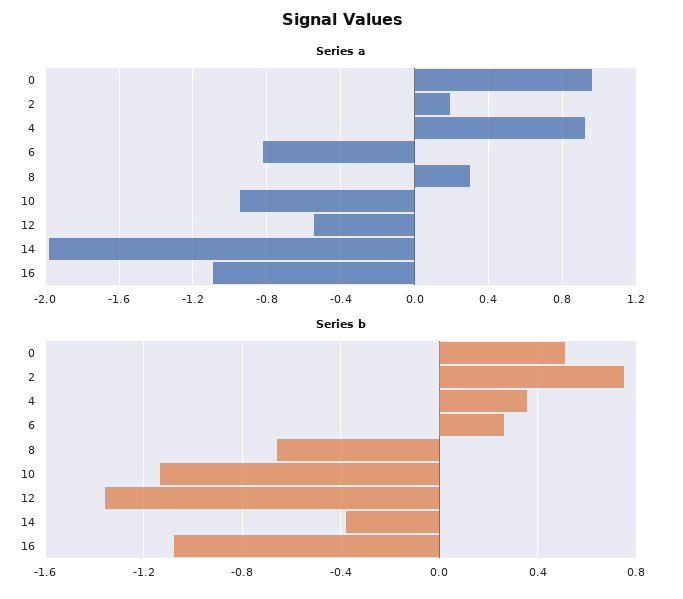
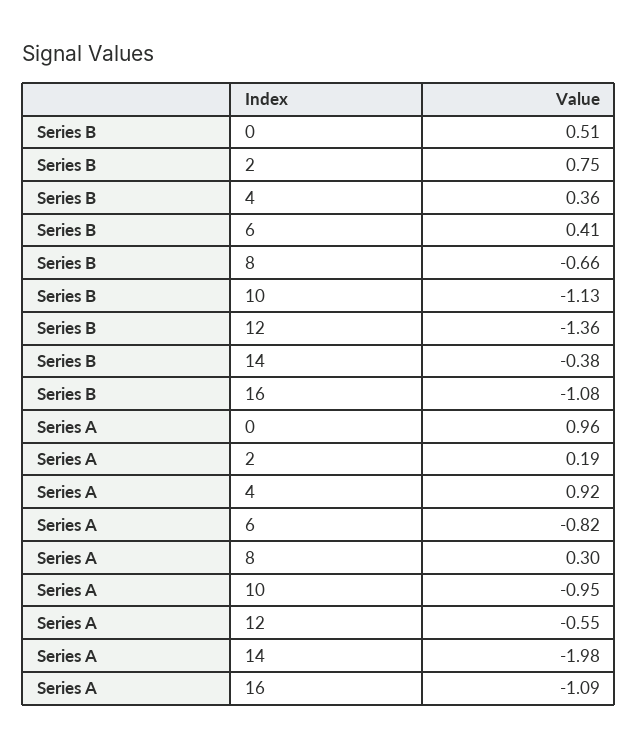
  {
    "Series a": {
      "0": 0.96,
      "2": 0.19,
      "4": 0.92,
      "6": -0.82,
      "8": 0.3,
      "10": -0.95,
      "12": -0.55,
      "14": -1.98,
      "16": -1.09
    },
    "Series b": {
      "0": 0.51,
      "2": 0.75,
      "4": 0.36,
-     "6": 0.25,
+     "6": 0.41,
      "8": -0.66,
      "10": -1.13,
      "12": -1.36,
      "14": -0.38,
      "16": -1.08
    }
  }

